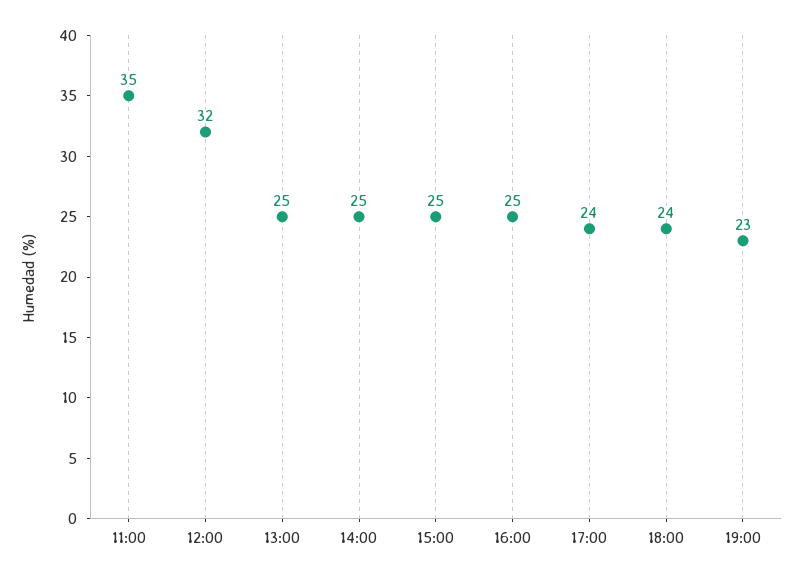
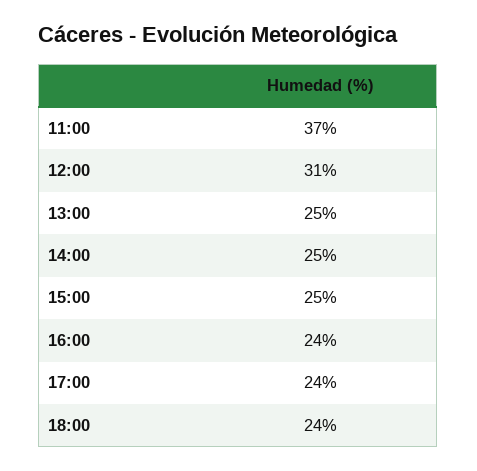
  {
-   "11:00": 35,
+   "11:00": 37,
-   "12:00": 32,
+   "12:00": 31,
    "13:00": 25,
    "14:00": 25,
    "15:00": 25,
-   "16:00": 25,
+   "16:00": 24,
    "17:00": 24,
-   "18:00": 24,
+   "18:00": 24
-   "19:00": 23
  }

